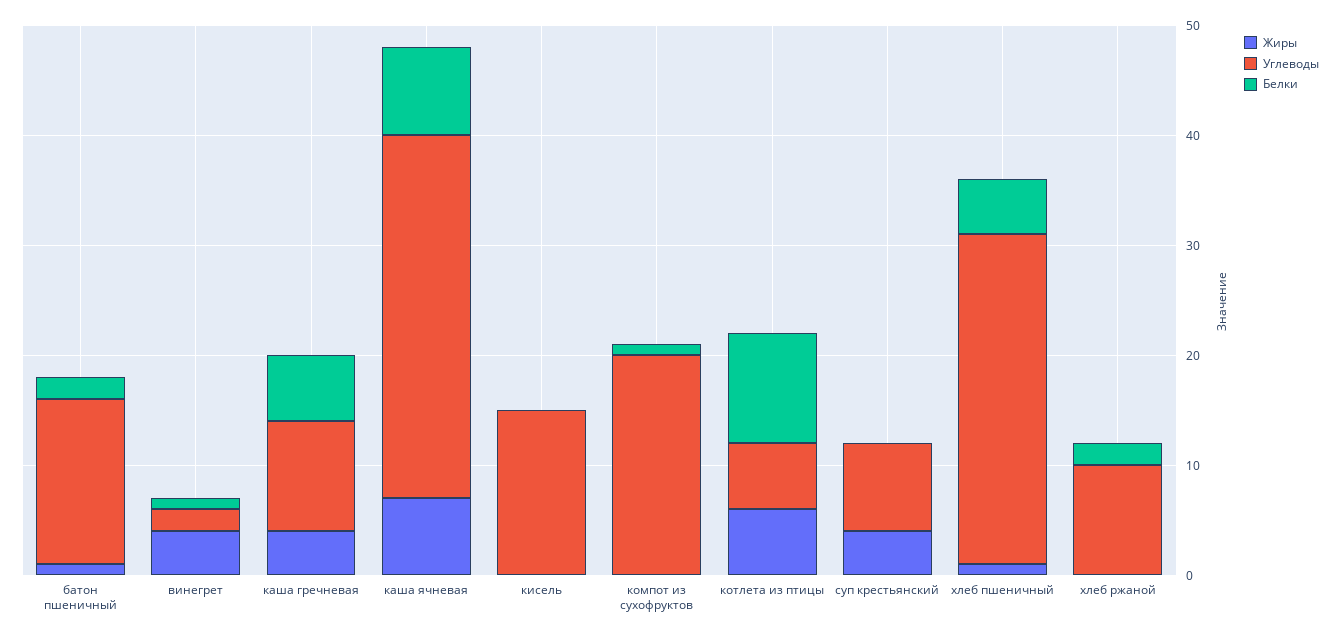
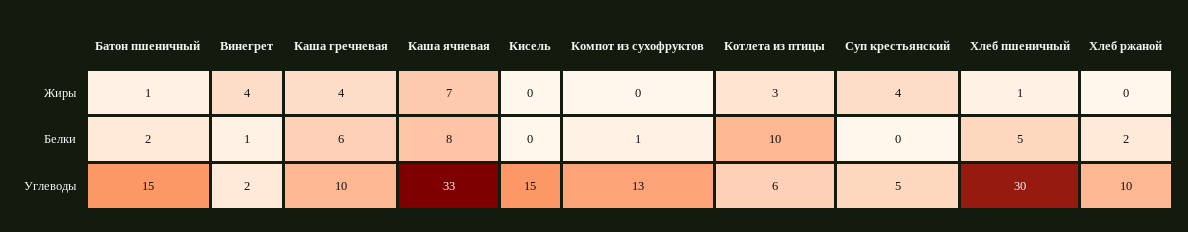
  {
    "Жиры": {
      "батон пшеничный": 1,
      "винегрет": 4,
      "каша гречневая": 4,
      "каша ячневая": 7,
      "кисель": 0,
      "компот из сухофруктов": 0,
-     "котлета из птицы": 6,
+     "котлета из птицы": 3,
      "суп крестьянский": 4,
      "хлеб пшеничный": 1,
      "хлеб ржаной": 0
    },
    "Углеводы": {
      "батон пшеничный": 15,
      "винегрет": 2,
      "каша гречневая": 10,
      "каша ячневая": 33,
      "кисель": 15,
-     "компот из сухофруктов": 20,
+     "компот из сухофруктов": 13,
      "котлета из птицы": 6,
-     "суп крестьянский": 8,
+     "суп крестьянский": 5,
      "хлеб пшеничный": 30,
      "хлеб ржаной": 10
    },
    "Белки": {
      "батон пшеничный": 2,
      "винегрет": 1,
      "каша гречневая": 6,
      "каша ячневая": 8,
      "кисель": 0,
      "компот из сухофруктов": 1,
      "котлета из птицы": 10,
      "суп крестьянский": 0,
      "хлеб пшеничный": 5,
      "хлеб ржаной": 2
    }
  }

